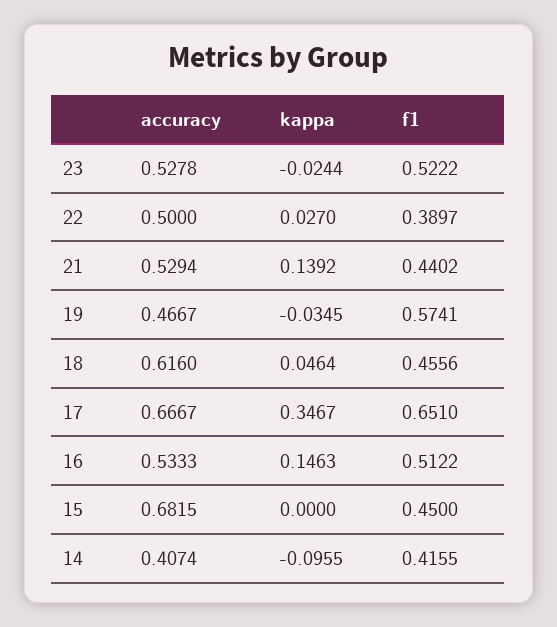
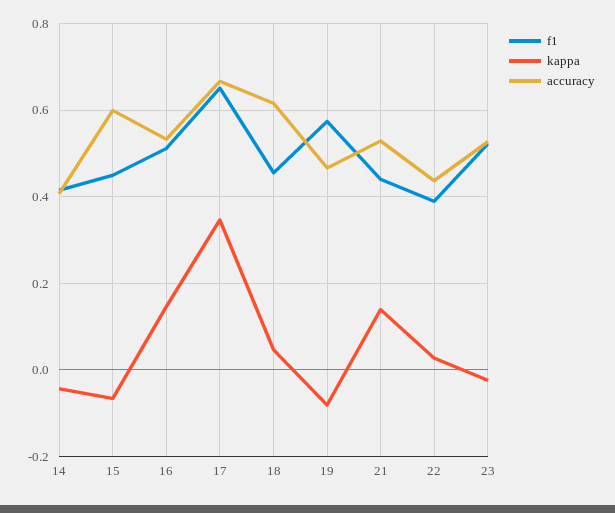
  {
    "accuracy": {
      "23": 0.5278,
-     "22": 0.5,
+     "22": 0.44,
      "21": 0.5294,
      "19": 0.4667,
      "18": 0.616,
      "17": 0.6667,
      "16": 0.5333,
-     "15": 0.6815,
+     "15": 0.6,
      "14": 0.4074
    },
    "kappa": {
      "23": -0.0244,
      "22": 0.027,
      "21": 0.1392,
-     "19": -0.0345,
+     "19": -0.08,
      "18": 0.0464,
      "17": 0.3467,
      "16": 0.1463,
-     "15": 0,
+     "15": -0.06,
-     "14": -0.0955
+     "14": -0.04
    },
    "f1": {
      "23": 0.5222,
      "22": 0.3897,
      "21": 0.4402,
      "19": 0.5741,
      "18": 0.4556,
      "17": 0.651,
      "16": 0.5122,
      "15": 0.45,
      "14": 0.4155
    }
  }

